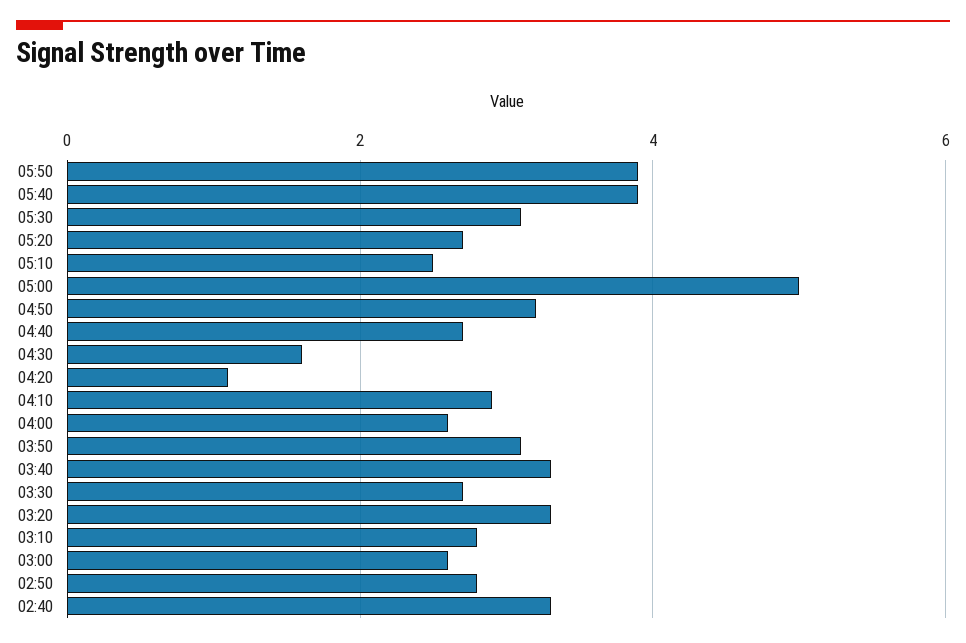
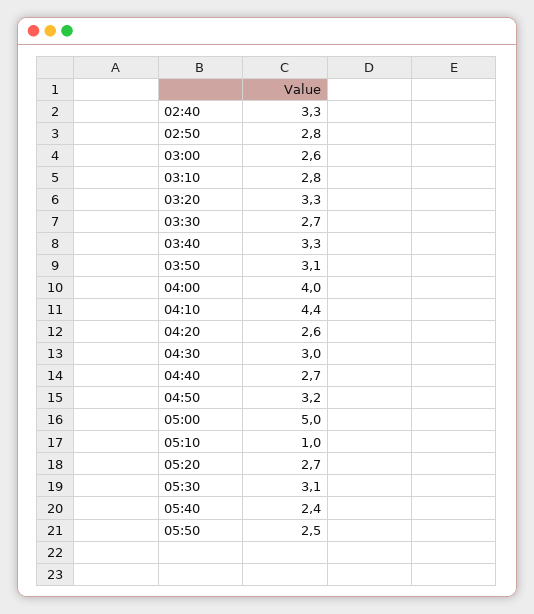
  {
-   "05:50": 4,
+   "05:50": 2.5,
-   "05:40": 4,
+   "05:40": 2.4,
    "05:30": 3.1,
    "05:20": 2.7,
-   "05:10": 2.5,
+   "05:10": 1,
    "05:00": 5,
    "04:50": 3.2,
    "04:40": 2.7,
-   "04:30": 1.5,
+   "04:30": 3,
-   "04:20": 1,
+   "04:20": 2.6,
-   "04:10": 3,
+   "04:10": 4.4,
-   "04:00": 2.5,
+   "04:00": 4,
    "03:50": 3.1,
    "03:40": 3.3,
    "03:30": 2.7,
    "03:20": 3.3,
    "03:10": 2.8,
    "03:00": 2.6,
    "02:50": 2.8,
    "02:40": 3.3
  }

